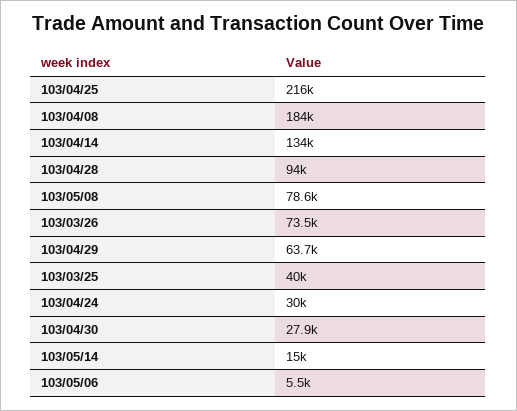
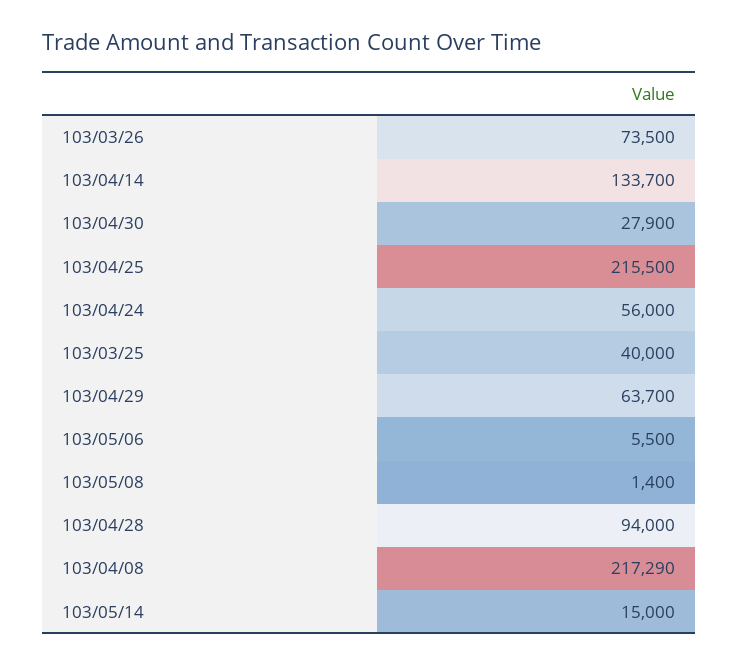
  {
    "103/04/25": 215500,
-   "103/04/08": 184000,
+   "103/04/08": 217290,
    "103/04/14": 133700,
    "103/04/28": 94000,
-   "103/05/08": 78600,
+   "103/05/08": 1400,
    "103/03/26": 73500,
    "103/04/29": 63700,
    "103/03/25": 40000,
-   "103/04/24": 30000,
+   "103/04/24": 56000,
    "103/04/30": 27900,
    "103/05/14": 15000,
    "103/05/06": 5500
  }

